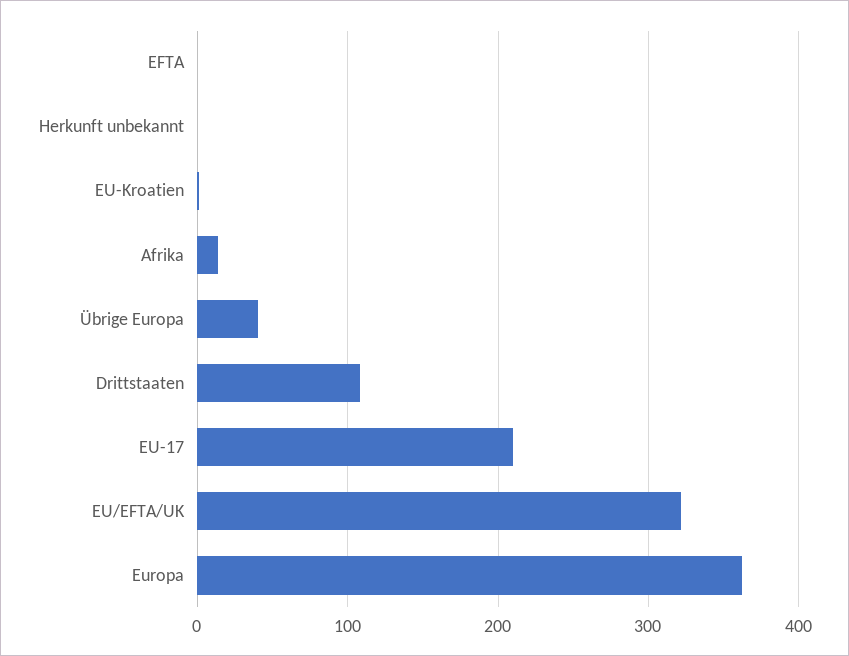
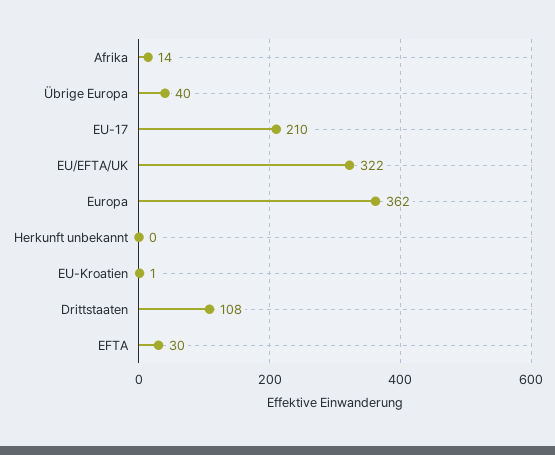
  {
-   "EFTA": 0,
+   "EFTA": 30,
    "Herkunft unbekannt": 0,
    "EU-Kroatien": 1,
    "Afrika": 14,
    "Übrige Europa": 40,
    "Drittstaaten": 108,
    "EU-17": 210,
    "EU/EFTA/UK": 322,
    "Europa": 362
  }

